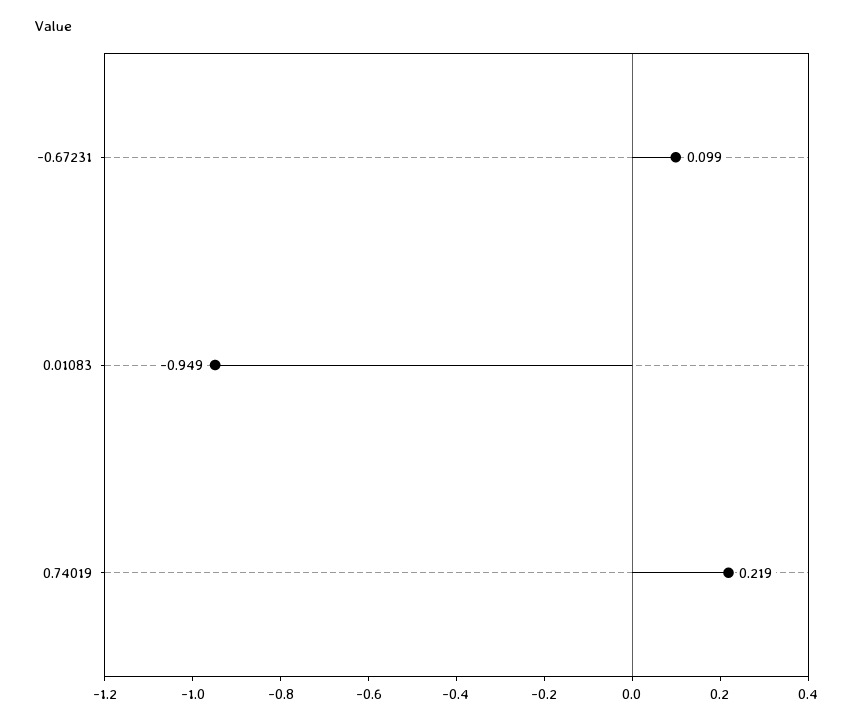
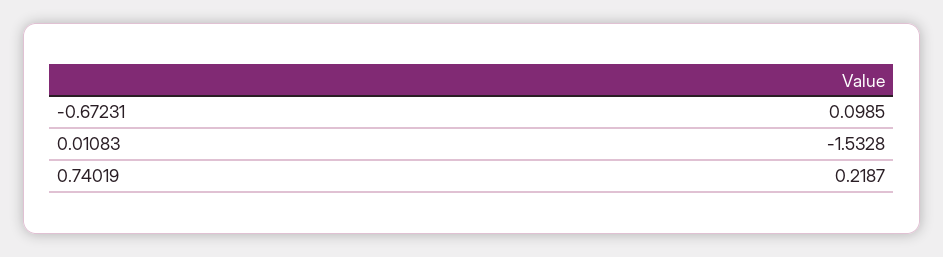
  {
    "-0.67231": 0.0985,
-   "0.01083": -0.949,
+   "0.01083": -1.5328,
    "0.74019": 0.2187
  }

